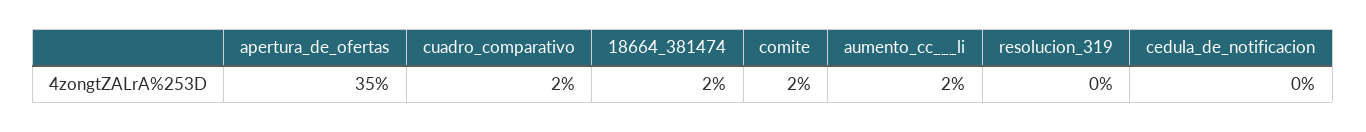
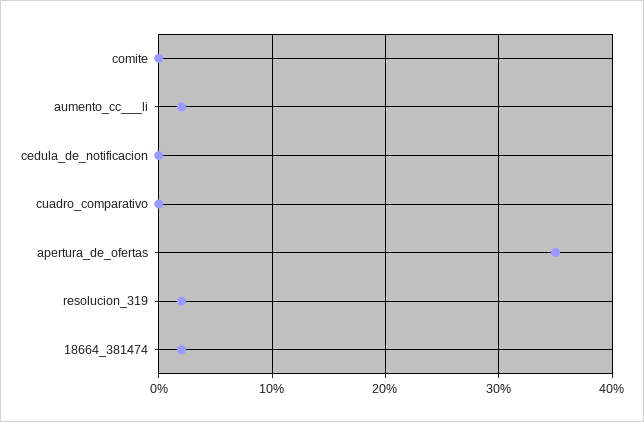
  {
    "apertura_de_ofertas": 35,
-   "cuadro_comparativo": 2,
+   "cuadro_comparativo": 0,
    "18664_381474": 2,
-   "comite": 2,
+   "comite": 0,
    "aumento_cc___li": 2,
-   "resolucion_319": 0,
+   "resolucion_319": 2,
    "cedula_de_notificacion": 0
  }

